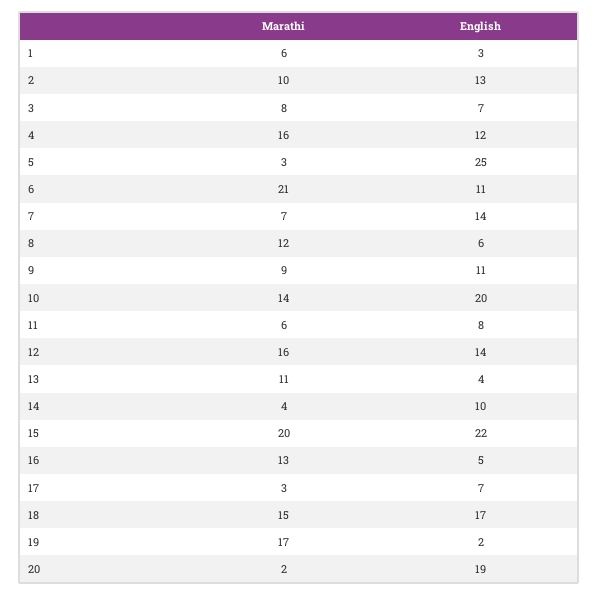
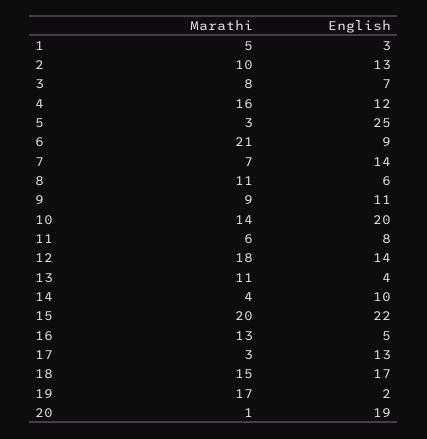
  {
    "Marathi": {
-     "1": 6,
+     "1": 5,
      "2": 10,
      "3": 8,
      "4": 16,
      "5": 3,
      "6": 21,
      "7": 7,
-     "8": 12,
+     "8": 11,
      "9": 9,
      "10": 14,
      "11": 6,
-     "12": 16,
+     "12": 18,
      "13": 11,
      "14": 4,
      "15": 20,
      "16": 13,
      "17": 3,
      "18": 15,
      "19": 17,
-     "20": 2
+     "20": 1
    },
    "English": {
      "1": 3,
      "2": 13,
      "3": 7,
      "4": 12,
      "5": 25,
-     "6": 11,
+     "6": 9,
      "7": 14,
      "8": 6,
      "9": 11,
      "10": 20,
      "11": 8,
      "12": 14,
      "13": 4,
      "14": 10,
      "15": 22,
      "16": 5,
-     "17": 7,
+     "17": 13,
      "18": 17,
      "19": 2,
      "20": 19
    }
  }

